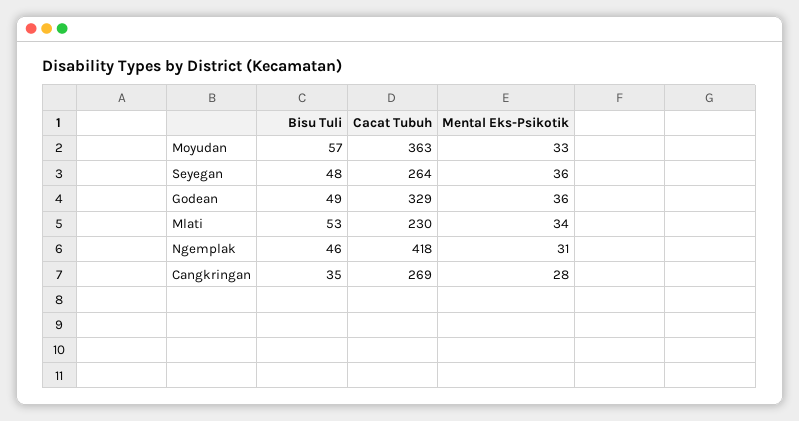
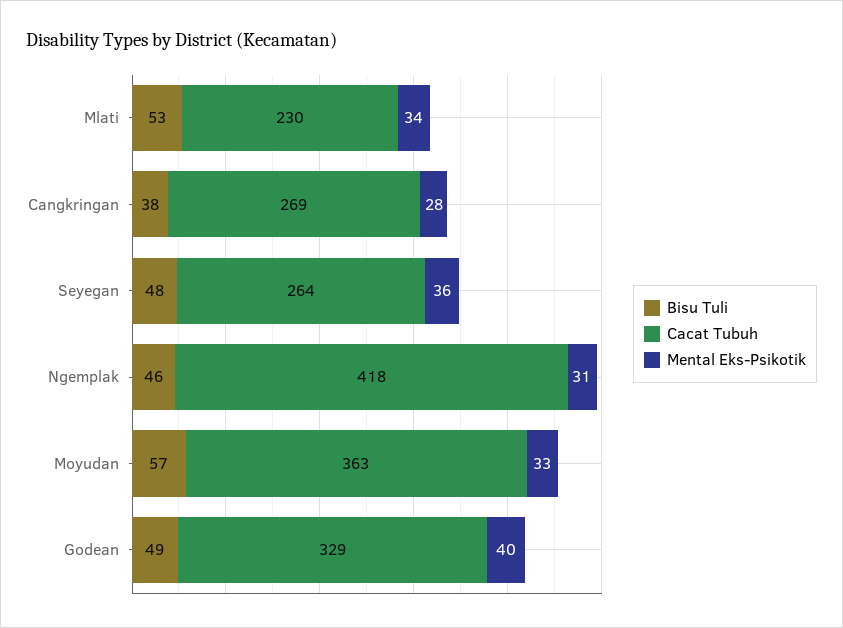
  {
    "Bisu Tuli": {
      "Moyudan": 57,
      "Seyegan": 48,
      "Godean": 49,
      "Mlati": 53,
      "Ngemplak": 46,
-     "Cangkringan": 35
+     "Cangkringan": 38
    },
    "Cacat Tubuh": {
      "Moyudan": 363,
      "Seyegan": 264,
      "Godean": 329,
      "Mlati": 230,
      "Ngemplak": 418,
      "Cangkringan": 269
    },
    "Mental Eks-Psikotik": {
      "Moyudan": 33,
      "Seyegan": 36,
-     "Godean": 36,
+     "Godean": 40,
      "Mlati": 34,
      "Ngemplak": 31,
      "Cangkringan": 28
    }
  }

